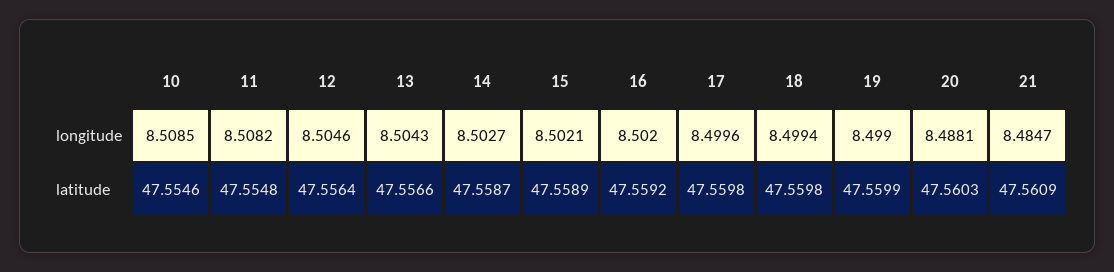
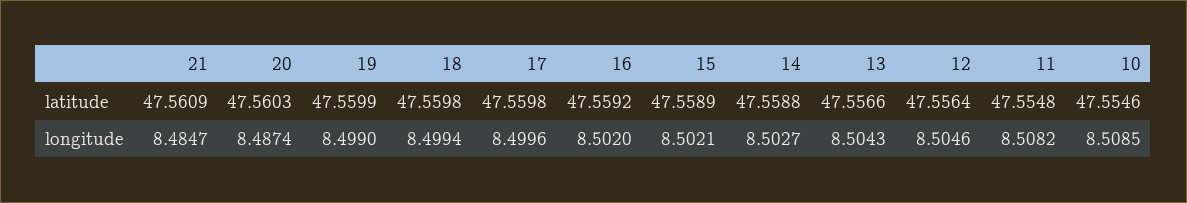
  {
    "10": {
      "longitude": 8.5085,
      "latitude": 47.5546
    },
    "11": {
      "longitude": 8.5082,
      "latitude": 47.5548
    },
    "12": {
      "longitude": 8.5046,
      "latitude": 47.5564
    },
    "13": {
      "longitude": 8.5043,
      "latitude": 47.5566
    },
    "14": {
      "longitude": 8.5027,
-     "latitude": 47.5587
+     "latitude": 47.5588
    },
    "15": {
      "longitude": 8.5021,
      "latitude": 47.5589
    },
    "16": {
      "longitude": 8.502,
      "latitude": 47.5592
    },
    "17": {
      "longitude": 8.4996,
      "latitude": 47.5598
    },
    "18": {
      "longitude": 8.4994,
      "latitude": 47.5598
    },
    "19": {
      "longitude": 8.499,
      "latitude": 47.5599
    },
    "20": {
-     "longitude": 8.4881,
+     "longitude": 8.4874,
      "latitude": 47.5603
    },
    "21": {
      "longitude": 8.4847,
      "latitude": 47.5609
    }
  }

